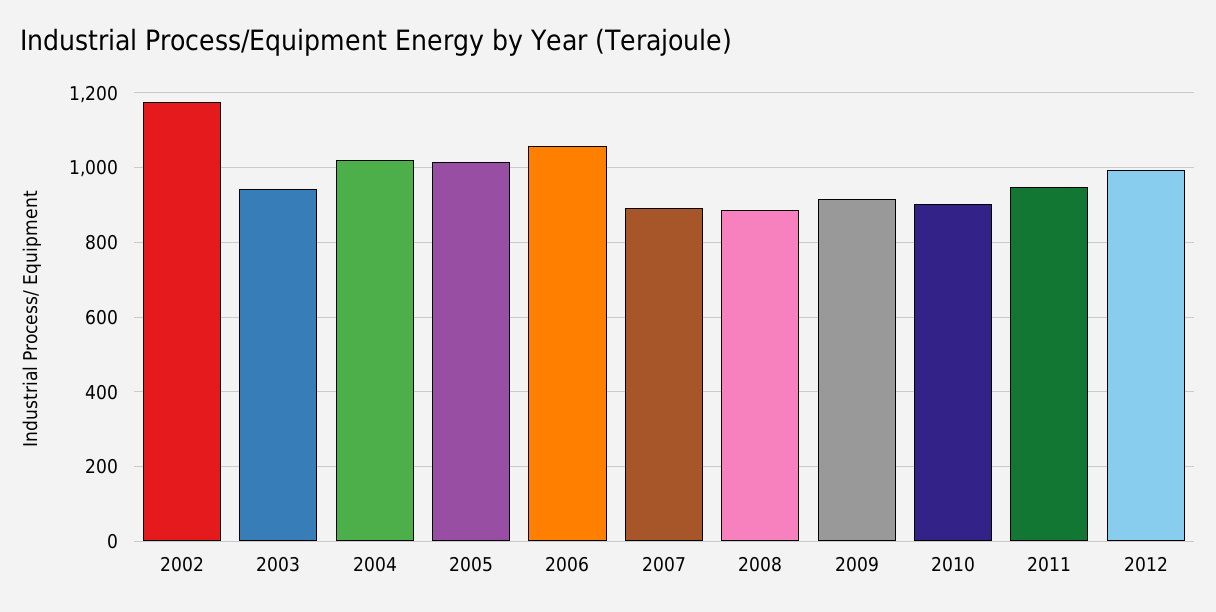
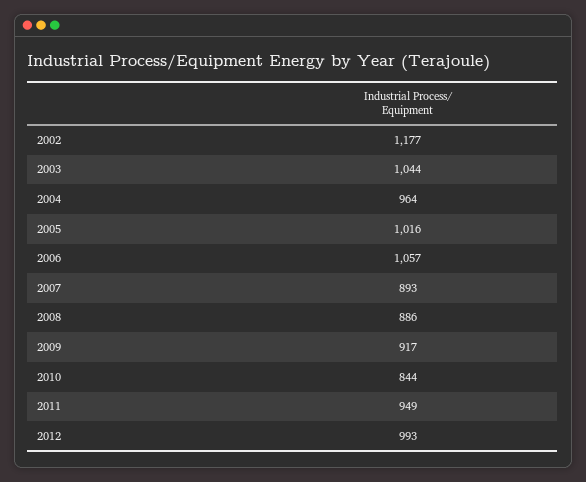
  {
    "2002": 1177,
-   "2003": 940,
+   "2003": 1044,
-   "2004": 1020,
+   "2004": 964,
    "2005": 1016,
    "2006": 1057,
    "2007": 893,
    "2008": 886,
    "2009": 917,
-   "2010": 900,
+   "2010": 844,
    "2011": 949,
    "2012": 993
  }

